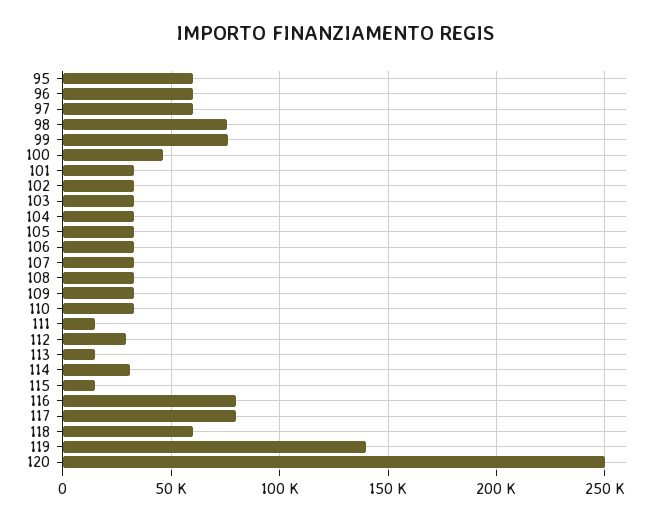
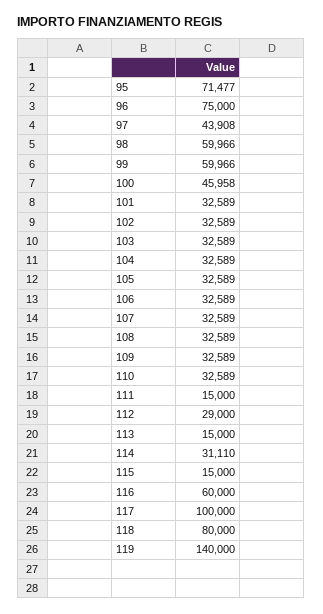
  {
-   "95": 60000,
+   "95": 71477,
-   "96": 60000,
+   "96": 75000,
-   "97": 60000,
+   "97": 43908,
-   "98": 75000,
+   "98": 59966,
-   "99": 75000,
+   "99": 59966,
    "100": 45958,
    "101": 32589,
    "102": 32589,
    "103": 32589,
    "104": 32589,
    "105": 32589,
    "106": 32589,
    "107": 32589,
    "108": 32589,
    "109": 32589,
    "110": 32589,
    "111": 15000,
    "112": 29000,
    "113": 15000,
    "114": 31110,
    "115": 15000,
-   "116": 80000,
+   "116": 60000,
-   "117": 80000,
+   "117": 100000,
-   "118": 60000,
+   "118": 80000,
-   "119": 140000,
+   "119": 140000
-   "120": 250000
  }

